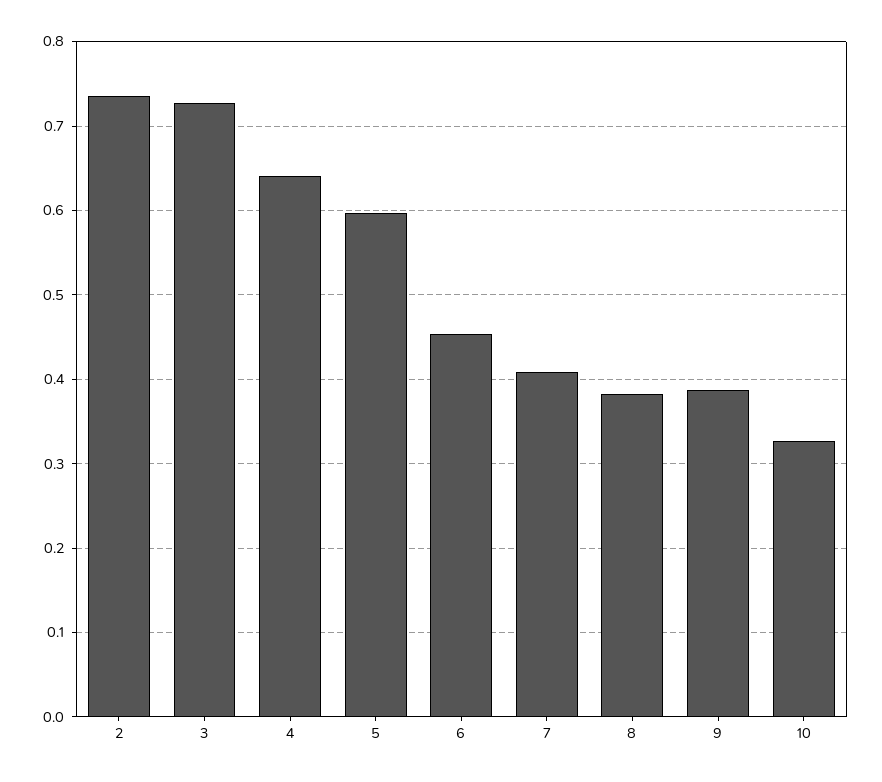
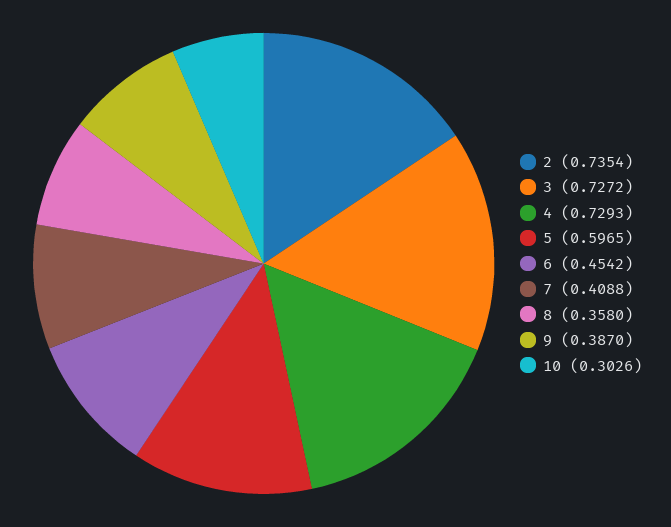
  {
    "2": 0.7354,
    "3": 0.7272,
-   "4": 0.64,
+   "4": 0.7293,
    "5": 0.5965,
    "6": 0.4542,
    "7": 0.4088,
-   "8": 0.38,
+   "8": 0.358,
    "9": 0.387,
-   "10": 0.33
+   "10": 0.3026
  }

